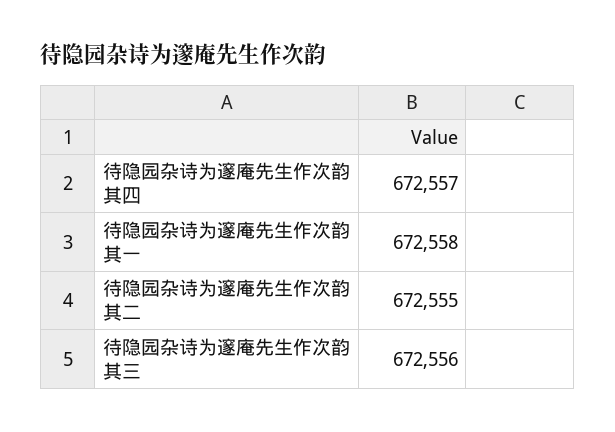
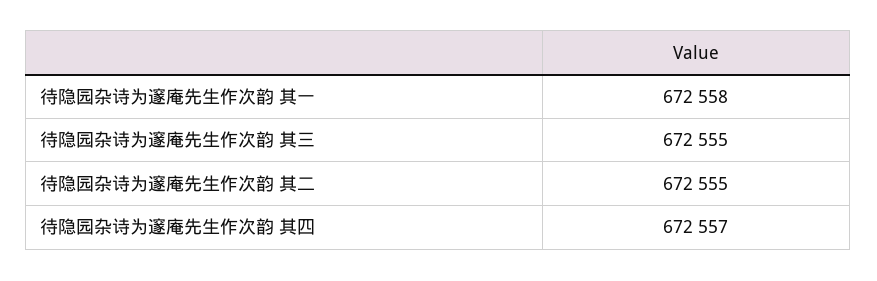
  {
    "待隐园杂诗为邃庵先生作次韵 其四": 672557,
    "待隐园杂诗为邃庵先生作次韵 其一": 672558,
    "待隐园杂诗为邃庵先生作次韵 其二": 672555,
-   "待隐园杂诗为邃庵先生作次韵 其三": 672556
+   "待隐园杂诗为邃庵先生作次韵 其三": 672555
  }

